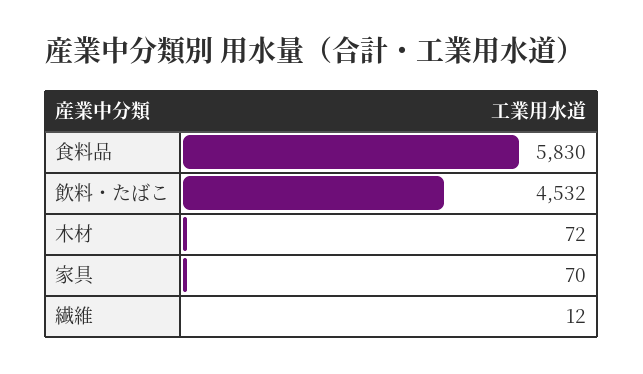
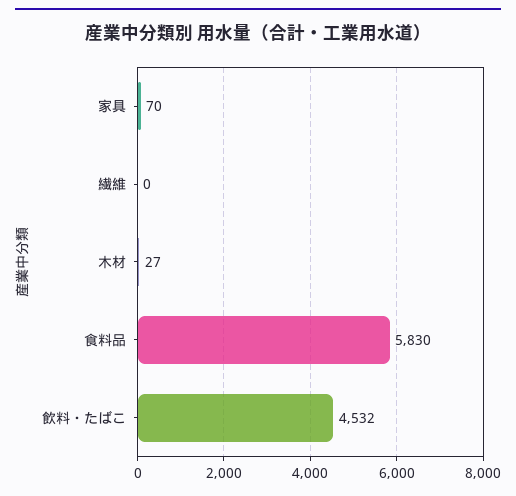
  {
    "食料品": 5830,
    "飲料・たばこ": 4532,
-   "木材": 72,
+   "木材": 27,
    "家具": 70,
-   "繊維": 12
+   "繊維": 0
  }

